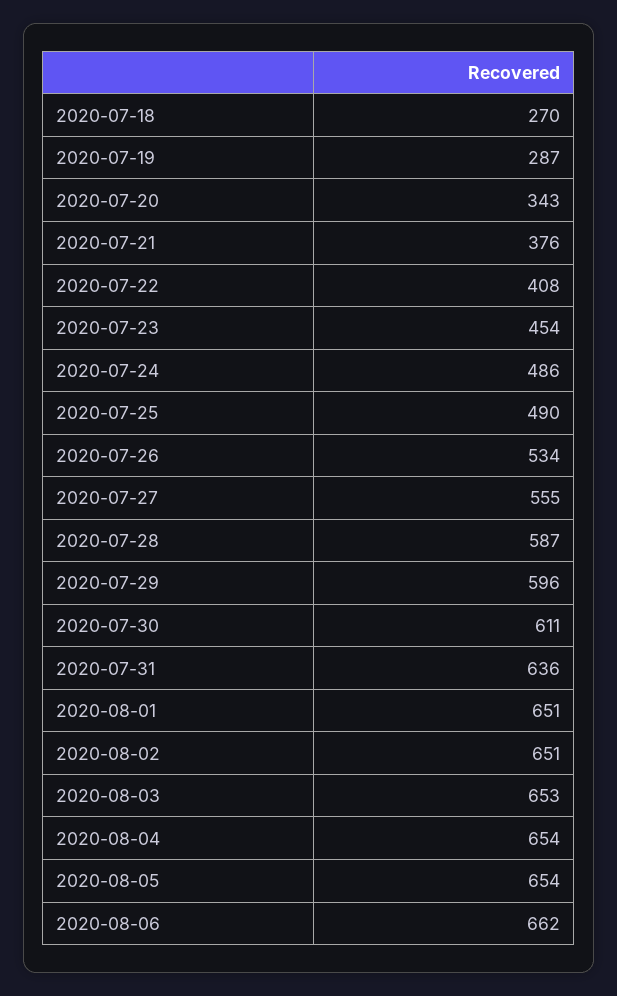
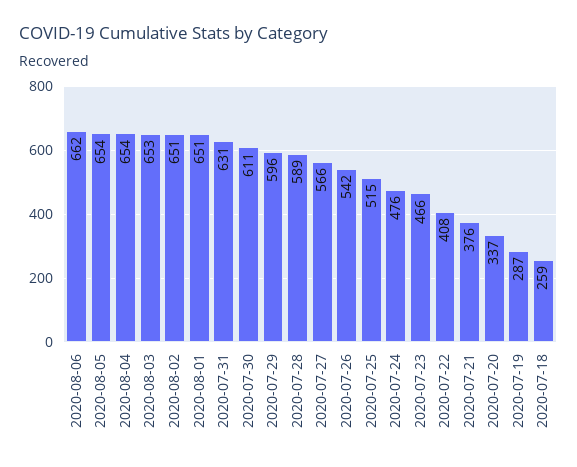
  {
-   "2020-07-18": 270,
+   "2020-07-18": 259,
    "2020-07-19": 287,
-   "2020-07-20": 343,
+   "2020-07-20": 337,
    "2020-07-21": 376,
    "2020-07-22": 408,
-   "2020-07-23": 454,
+   "2020-07-23": 466,
-   "2020-07-24": 486,
+   "2020-07-24": 476,
-   "2020-07-25": 490,
+   "2020-07-25": 515,
-   "2020-07-26": 534,
+   "2020-07-26": 542,
-   "2020-07-27": 555,
+   "2020-07-27": 566,
-   "2020-07-28": 587,
+   "2020-07-28": 589,
    "2020-07-29": 596,
    "2020-07-30": 611,
-   "2020-07-31": 636,
+   "2020-07-31": 631,
    "2020-08-01": 651,
    "2020-08-02": 651,
    "2020-08-03": 653,
    "2020-08-04": 654,
    "2020-08-05": 654,
    "2020-08-06": 662
  }

